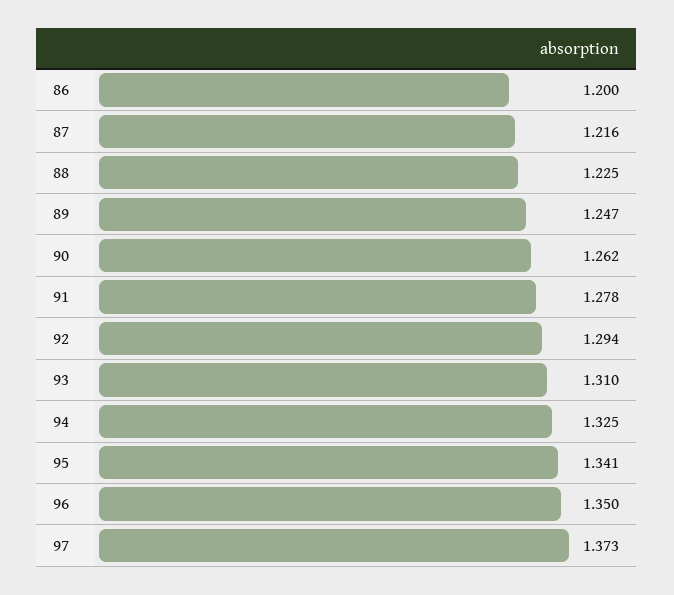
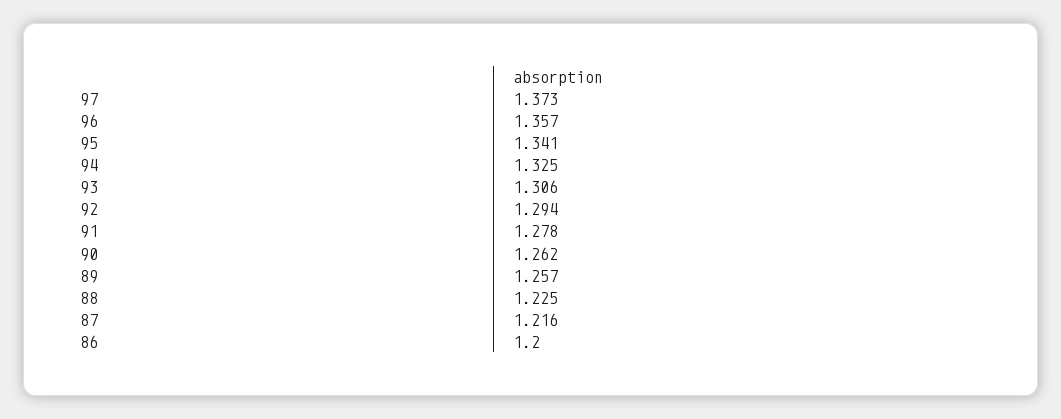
  {
    "86": 1.2,
    "87": 1.216,
    "88": 1.225,
-   "89": 1.247,
+   "89": 1.257,
    "90": 1.262,
    "91": 1.278,
    "92": 1.294,
-   "93": 1.31,
+   "93": 1.306,
    "94": 1.325,
    "95": 1.341,
-   "96": 1.35,
+   "96": 1.357,
    "97": 1.373
  }

